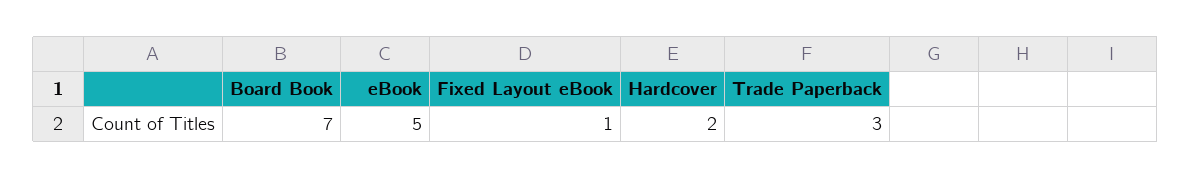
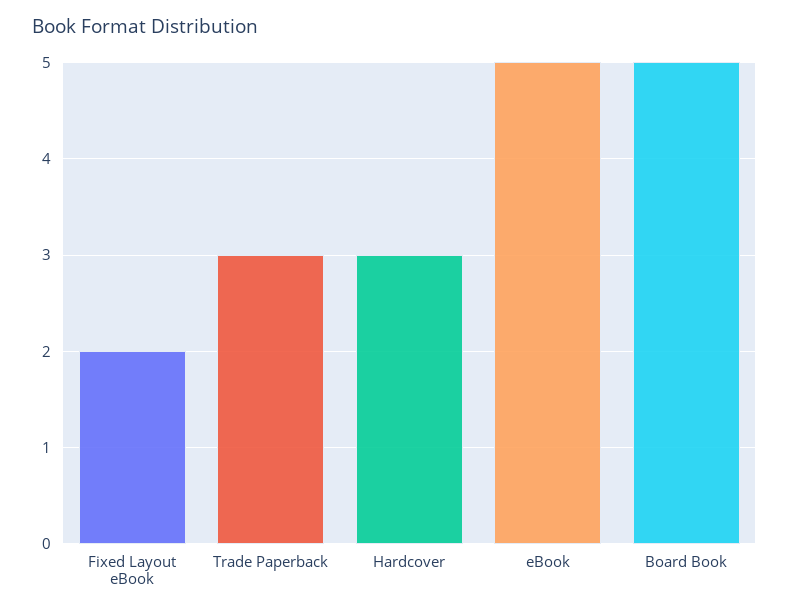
  {
-   "Board Book": 7,
+   "Board Book": 5,
    "eBook": 5,
-   "Fixed Layout eBook": 1,
+   "Fixed Layout eBook": 2,
-   "Hardcover": 2,
+   "Hardcover": 3,
    "Trade Paperback": 3
  }

